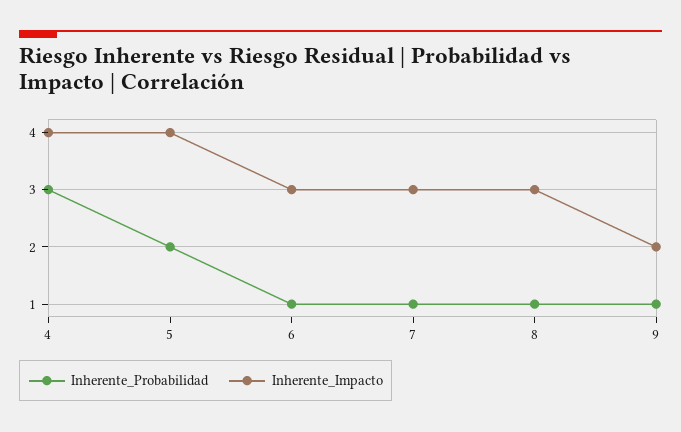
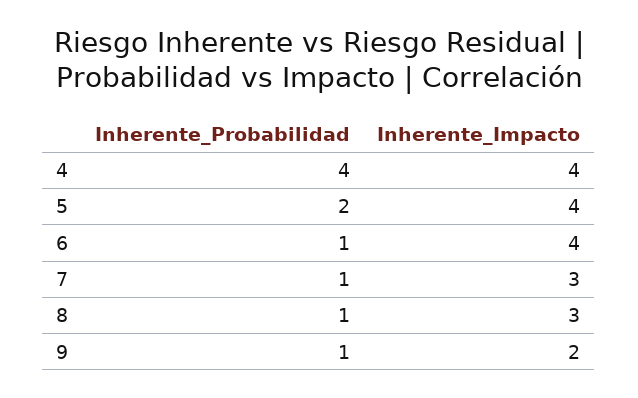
  {
    "Inherente_Probabilidad": {
-     "4": 3,
+     "4": 4,
      "5": 2,
      "6": 1,
      "7": 1,
      "8": 1,
      "9": 1
    },
    "Inherente_Impacto": {
      "4": 4,
      "5": 4,
-     "6": 3,
+     "6": 4,
      "7": 3,
      "8": 3,
      "9": 2
    }
  }

